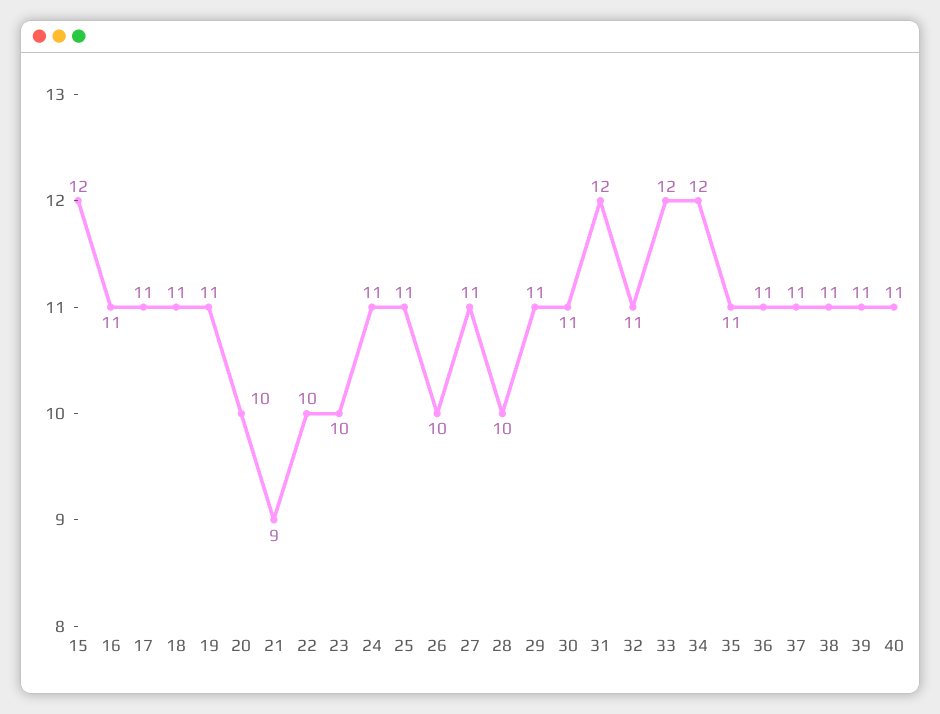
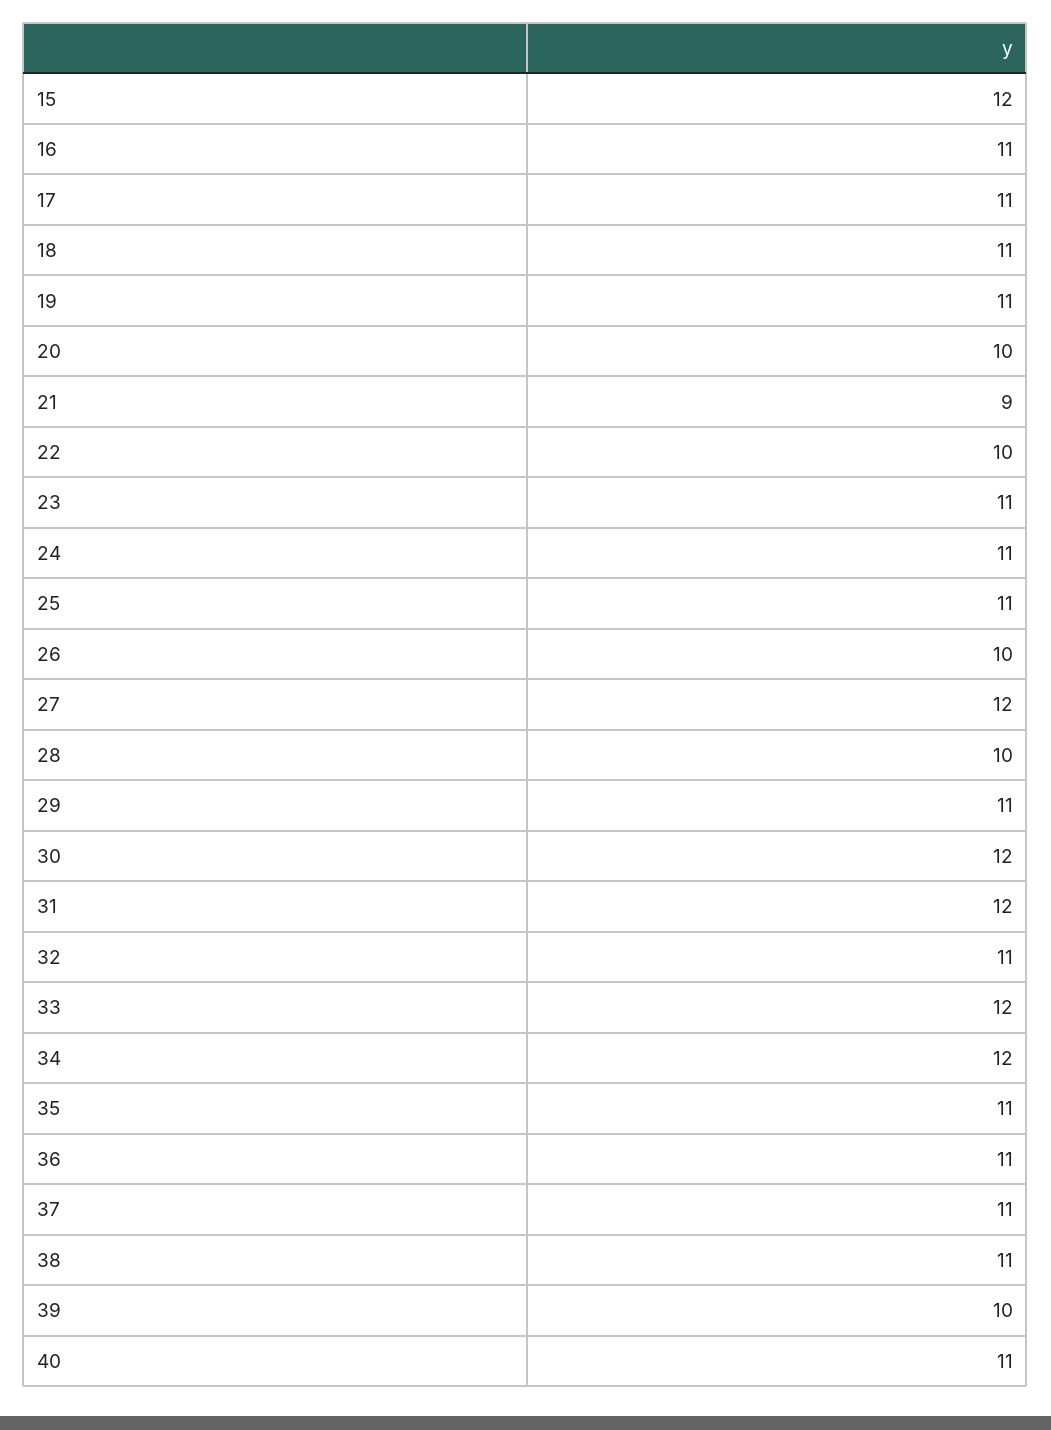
  {
    "15": 12,
    "16": 11,
    "17": 11,
    "18": 11,
    "19": 11,
    "20": 10,
    "21": 9,
    "22": 10,
-   "23": 10,
+   "23": 11,
    "24": 11,
    "25": 11,
    "26": 10,
-   "27": 11,
+   "27": 12,
    "28": 10,
    "29": 11,
-   "30": 11,
+   "30": 12,
    "31": 12,
    "32": 11,
    "33": 12,
    "34": 12,
    "35": 11,
    "36": 11,
    "37": 11,
    "38": 11,
-   "39": 11,
+   "39": 10,
    "40": 11
  }

